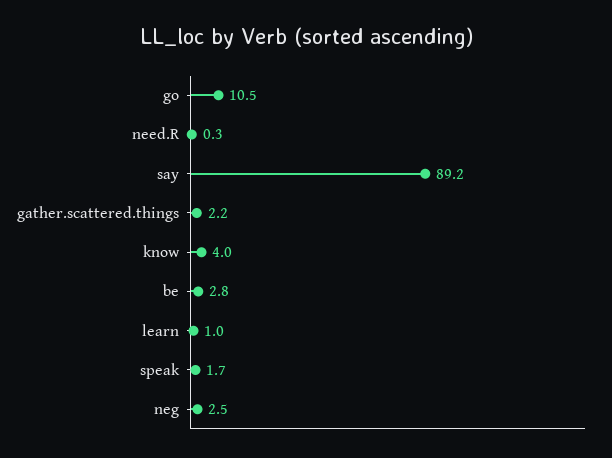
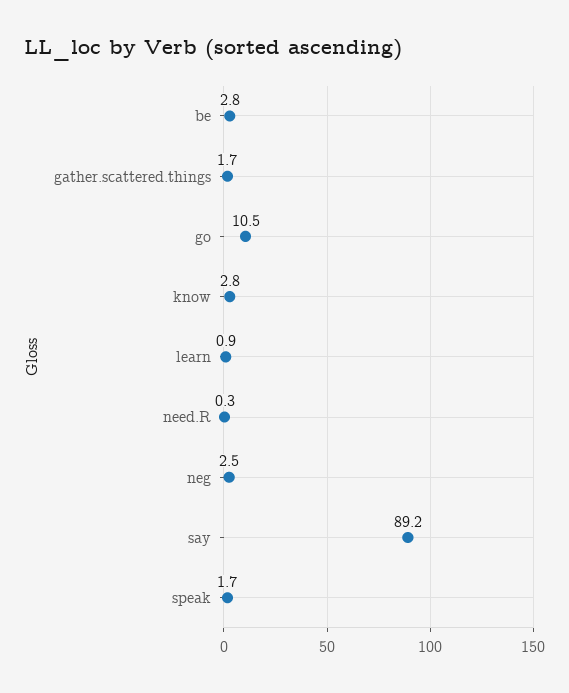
  {
    "go": 10.5,
    "need.R": 0.3,
    "say": 89.2,
-   "gather.scattered.things": 2.2,
+   "gather.scattered.things": 1.7,
-   "know": 4,
+   "know": 2.8,
    "be": 2.8,
-   "learn": 1,
+   "learn": 0.9,
    "speak": 1.7,
    "neg": 2.5
  }

